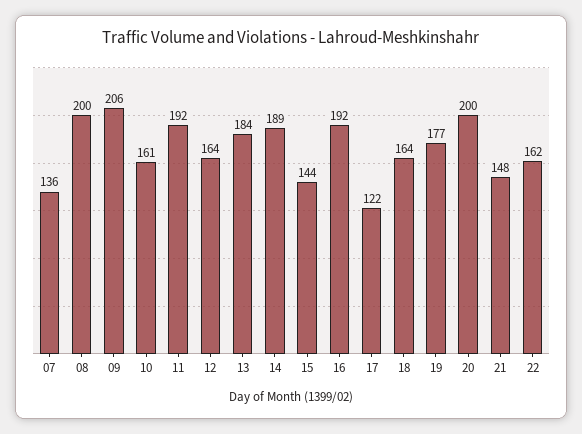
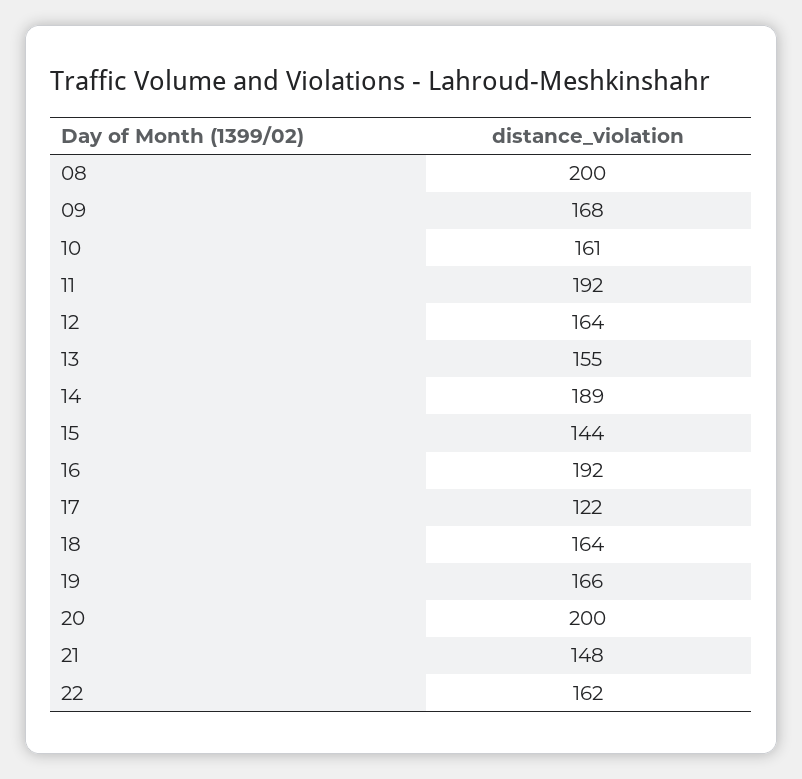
  {
-   "07": 136,
    "08": 200,
-   "09": 206,
+   "09": 168,
    "10": 161,
    "11": 192,
    "12": 164,
-   "13": 184,
+   "13": 155,
    "14": 189,
    "15": 144,
    "16": 192,
    "17": 122,
    "18": 164,
-   "19": 177,
+   "19": 166,
    "20": 200,
    "21": 148,
    "22": 162
  }

